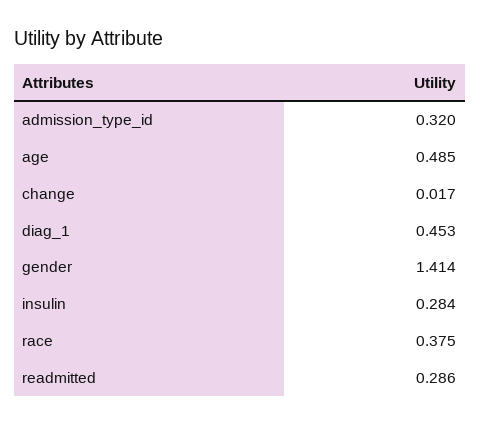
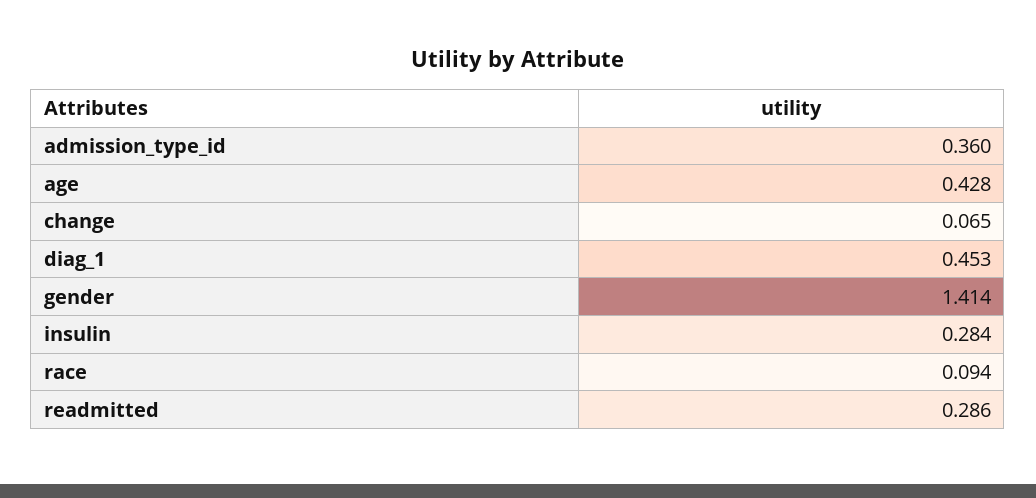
  {
-   "admission_type_id": 0.32,
+   "admission_type_id": 0.36,
-   "age": 0.485,
+   "age": 0.428,
-   "change": 0.017,
+   "change": 0.065,
    "diag_1": 0.453,
    "gender": 1.414,
    "insulin": 0.284,
-   "race": 0.375,
+   "race": 0.094,
    "readmitted": 0.286
  }

